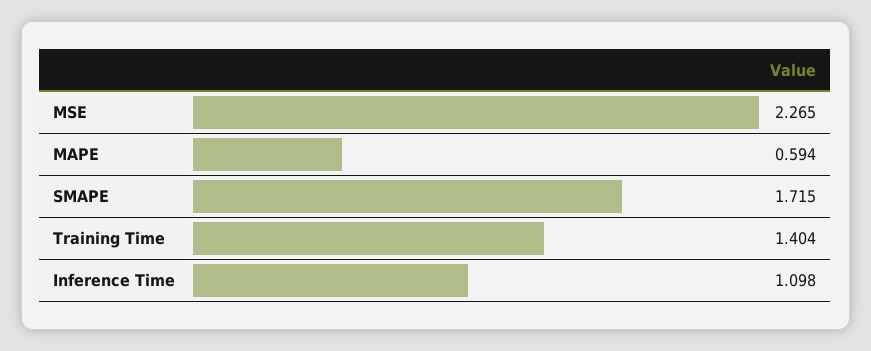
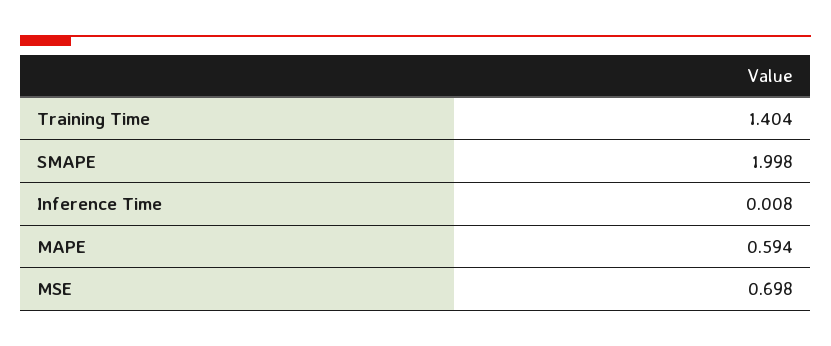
  {
-   "MSE": 2.265,
+   "MSE": 0.698,
    "MAPE": 0.594,
-   "SMAPE": 1.715,
+   "SMAPE": 1.998,
    "Training Time": 1.404,
-   "Inference Time": 1.098
+   "Inference Time": 0.008
  }

